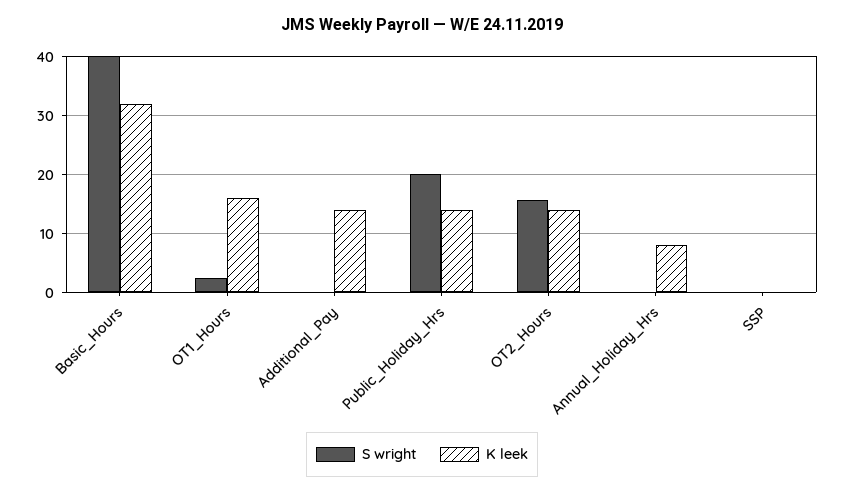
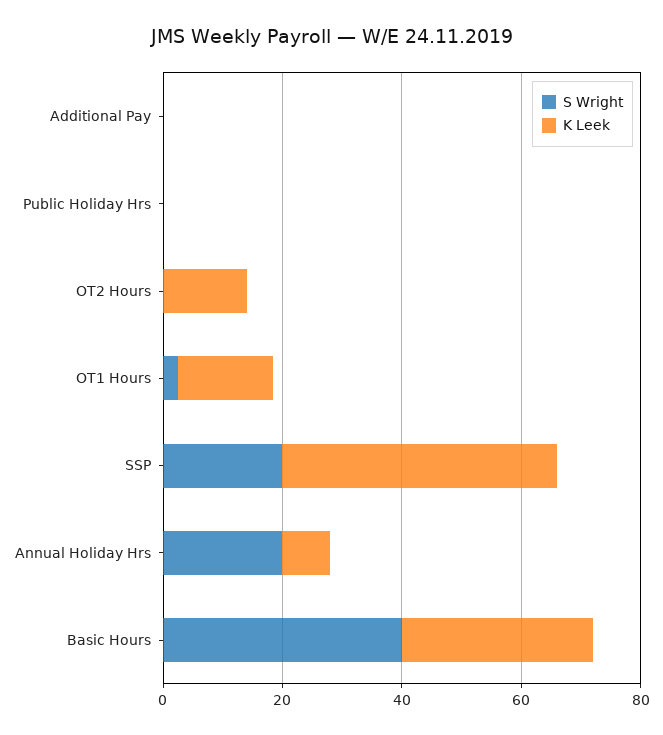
  {
    "S wright": {
      "Basic_Hours": 40,
      "OT1_Hours": 2,
      "Additional_Pay": 0,
-     "Public_Holiday_Hrs": 20,
+     "Public_Holiday_Hrs": 0,
-     "OT2_Hours": 16,
+     "OT2_Hours": 0,
-     "Annual_Holiday_Hrs": 0,
+     "Annual_Holiday_Hrs": 20,
-     "SSP": 0
+     "SSP": 20
    },
    "K leek": {
      "Basic_Hours": 32,
      "OT1_Hours": 16,
-     "Additional_Pay": 14,
+     "Additional_Pay": 0,
-     "Public_Holiday_Hrs": 14,
+     "Public_Holiday_Hrs": 0,
      "OT2_Hours": 14,
      "Annual_Holiday_Hrs": 8,
-     "SSP": 0
+     "SSP": 45
    }
  }

